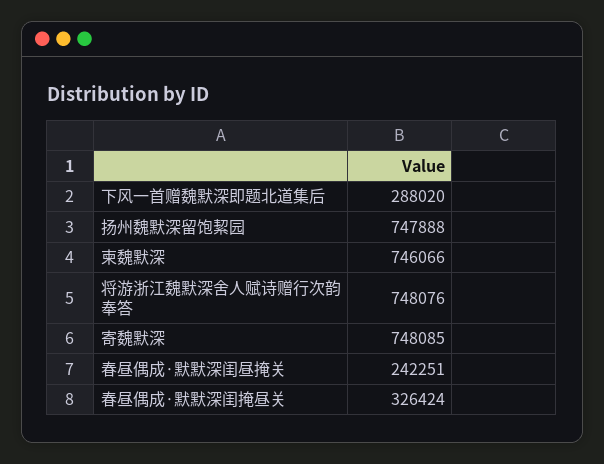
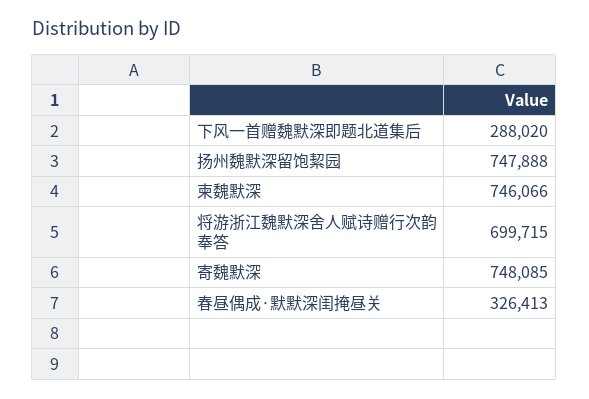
  {
    "下风一首赠魏默深即题北道集后": 288020,
    "扬州魏默深留饱絜园": 747888,
    "柬魏默深": 746066,
-   "将游浙江魏默深舍人赋诗赠行次韵奉答": 748076,
+   "将游浙江魏默深舍人赋诗赠行次韵奉答": 699715,
    "寄魏默深": 748085,
-   "春昼偶成·默默深闺昼掩关": 242251,
-   "春昼偶成·默默深闺掩昼关": 326424
+   "春昼偶成·默默深闺掩昼关": 326413
  }

